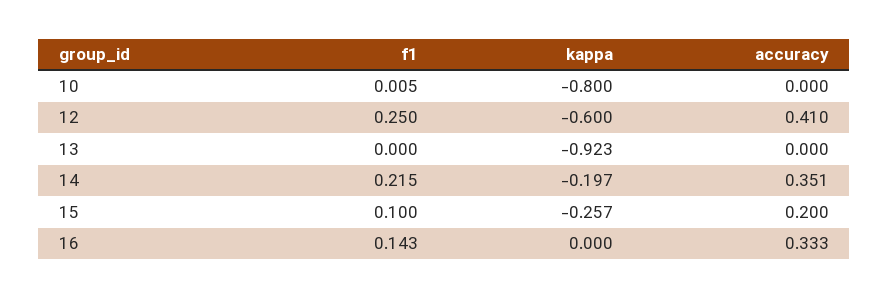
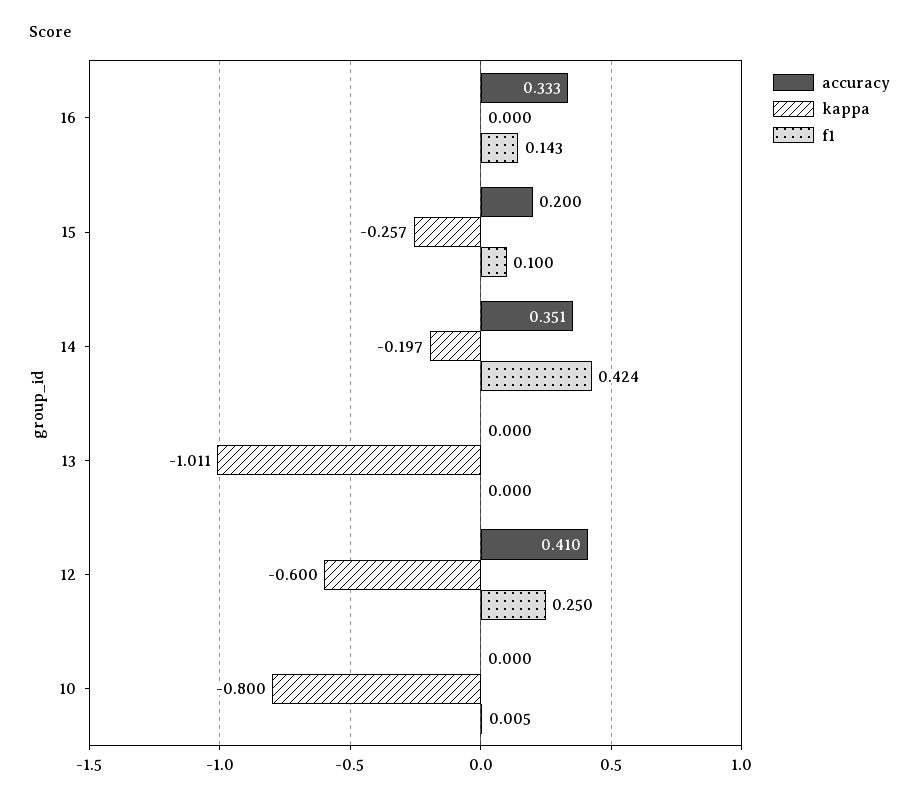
  {
    "f1": {
      "10": 0.005,
      "12": 0.25,
      "13": 0,
-     "14": 0.215,
+     "14": 0.424,
      "15": 0.1,
      "16": 0.143
    },
    "kappa": {
      "10": -0.8,
      "12": -0.6,
-     "13": -0.923,
+     "13": -1.011,
      "14": -0.197,
      "15": -0.257,
      "16": 0
    },
    "accuracy": {
      "10": 0,
      "12": 0.41,
      "13": 0,
      "14": 0.351,
      "15": 0.2,
      "16": 0.333
    }
  }

